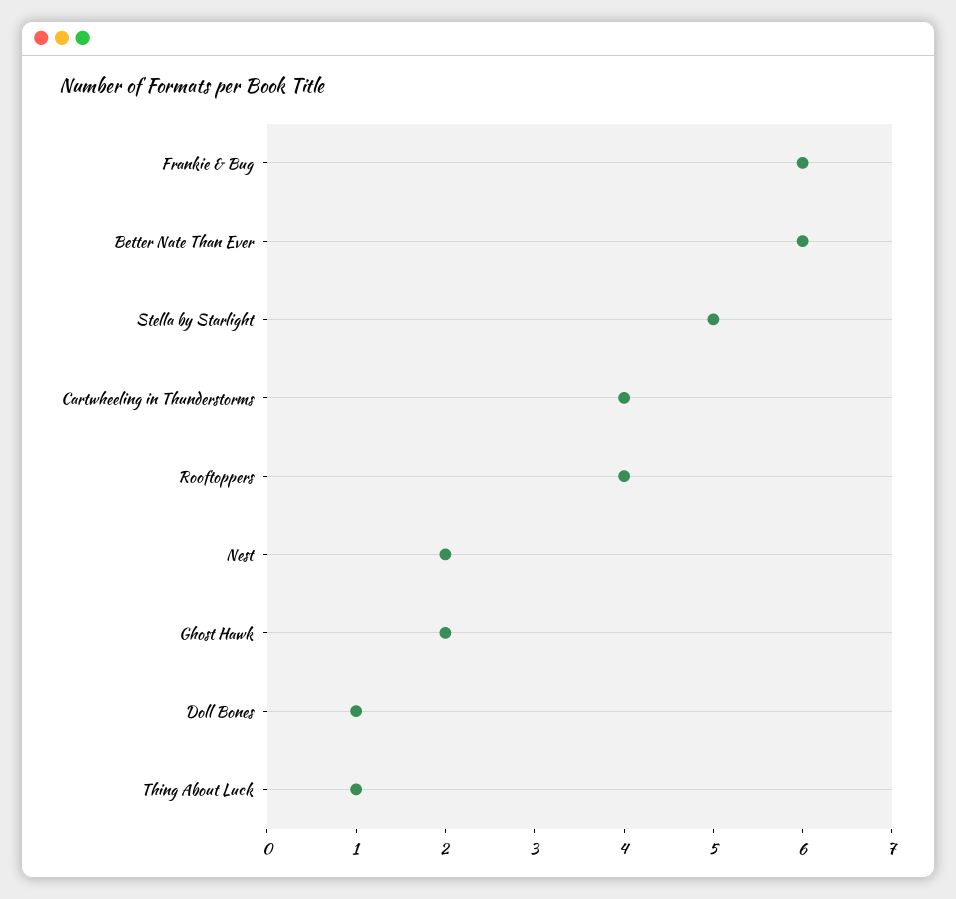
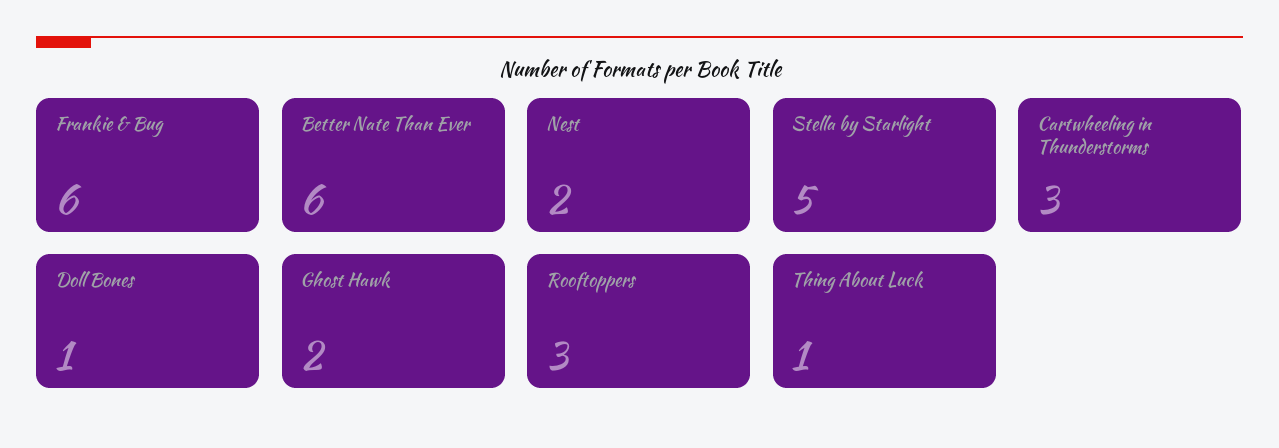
  {
    "Frankie & Bug": 6,
    "Better Nate Than Ever": 6,
    "Stella by Starlight": 5,
-   "Cartwheeling in Thunderstorms": 4,
+   "Cartwheeling in Thunderstorms": 3,
-   "Rooftoppers": 4,
+   "Rooftoppers": 3,
    "Nest": 2,
    "Ghost Hawk": 2,
    "Doll Bones": 1,
    "Thing About Luck": 1
  }

